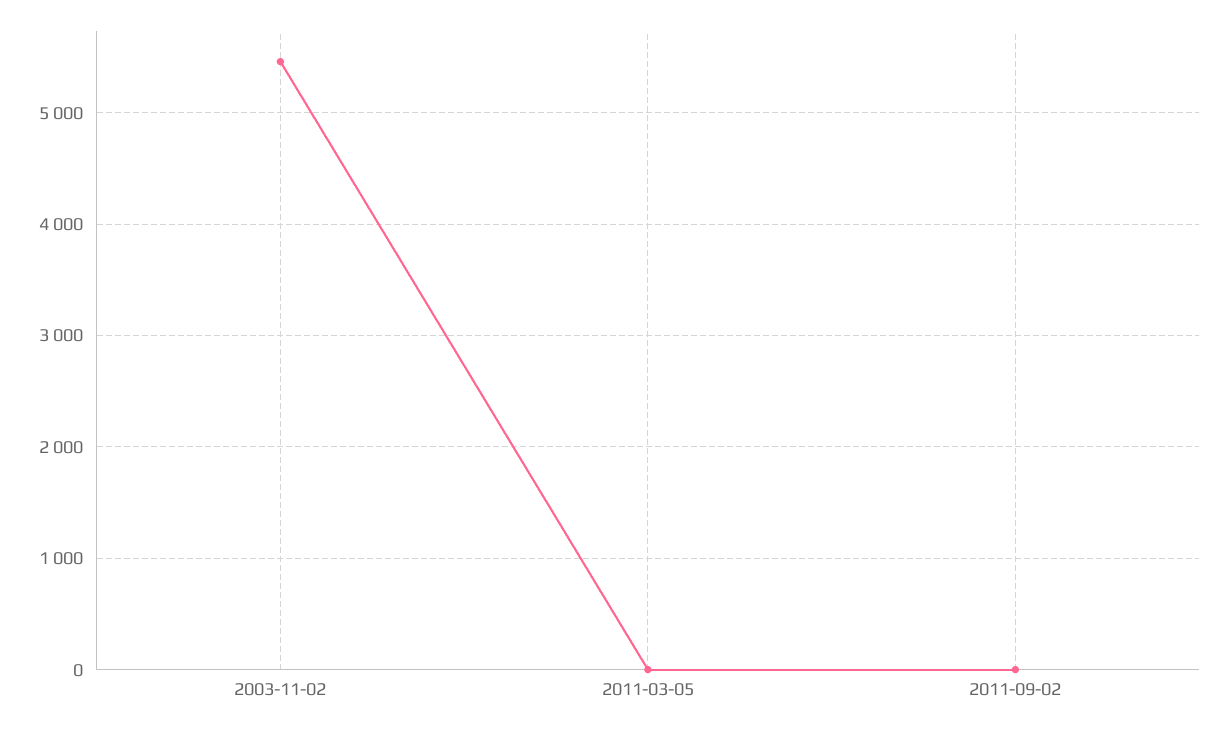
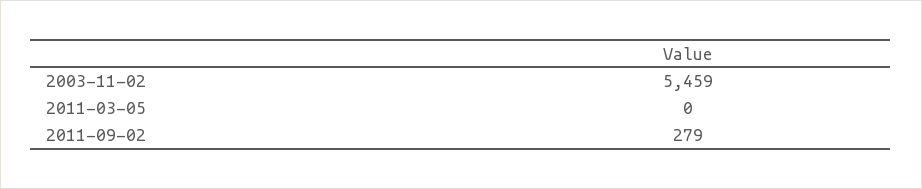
  {
    "2003-11-02": 5459,
    "2011-03-05": 0,
-   "2011-09-02": 0
+   "2011-09-02": 279
  }

